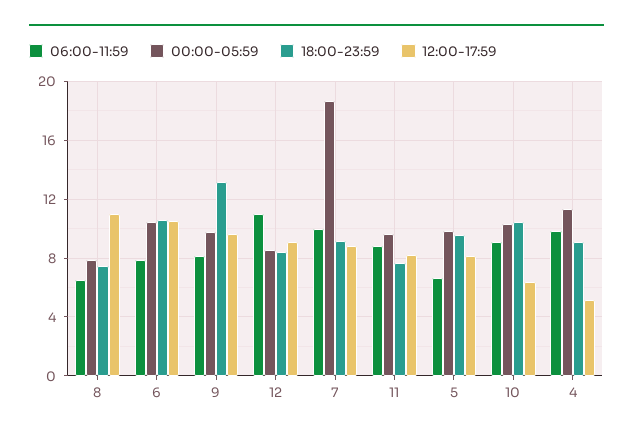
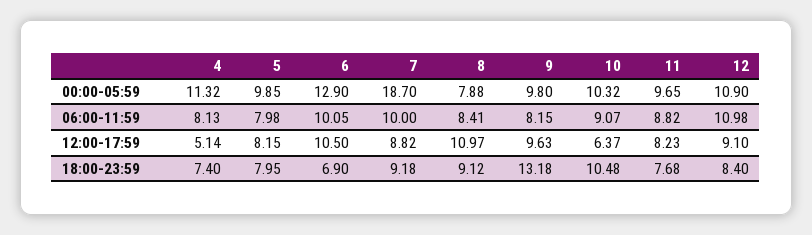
  {
    "06:00-11:59": {
-     "8": 6.5,
+     "8": 8.41,
-     "6": 8,
+     "6": 10.05,
      "9": 8.15,
      "12": 10.98,
      "7": 10,
      "11": 8.82,
-     "5": 6.5,
+     "5": 7.98,
      "10": 9.07,
-     "4": 10
+     "4": 8.13
    },
    "00:00-05:59": {
      "8": 7.88,
-     "6": 10.5,
+     "6": 12.9,
      "9": 9.8,
-     "12": 8.5,
+     "12": 10.9,
      "7": 18.7,
      "11": 9.65,
      "5": 9.85,
      "10": 10.32,
      "4": 11.32
    },
    "18:00-23:59": {
-     "8": 7.5,
+     "8": 9.12,
-     "6": 10.5,
+     "6": 6.9,
      "9": 13.18,
      "12": 8.4,
      "7": 9.18,
      "11": 7.68,
-     "5": 9.5,
+     "5": 7.95,
      "10": 10.48,
-     "4": 9
+     "4": 7.4
    },
    "12:00-17:59": {
      "8": 10.97,
      "6": 10.5,
      "9": 9.63,
      "12": 9.1,
      "7": 8.82,
      "11": 8.23,
      "5": 8.15,
      "10": 6.37,
      "4": 5.14
    }
  }

